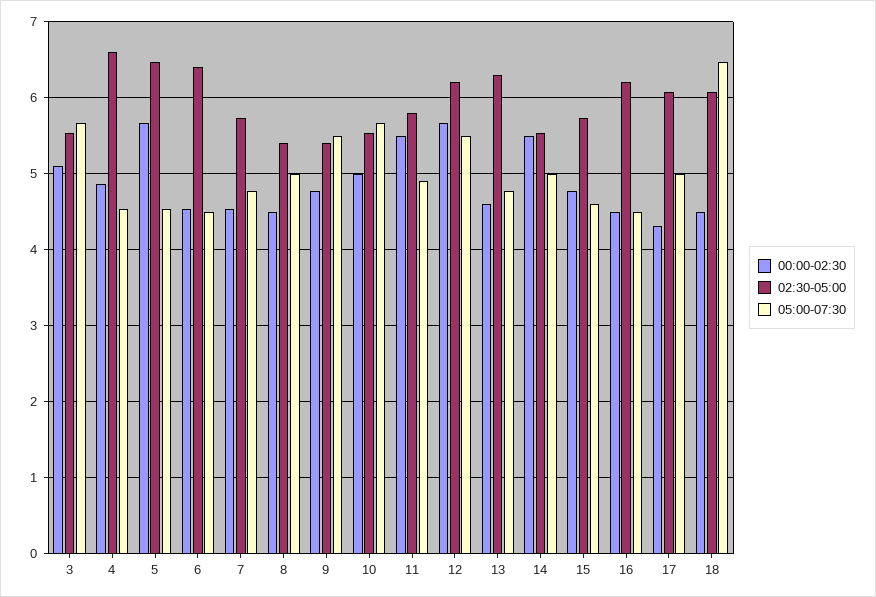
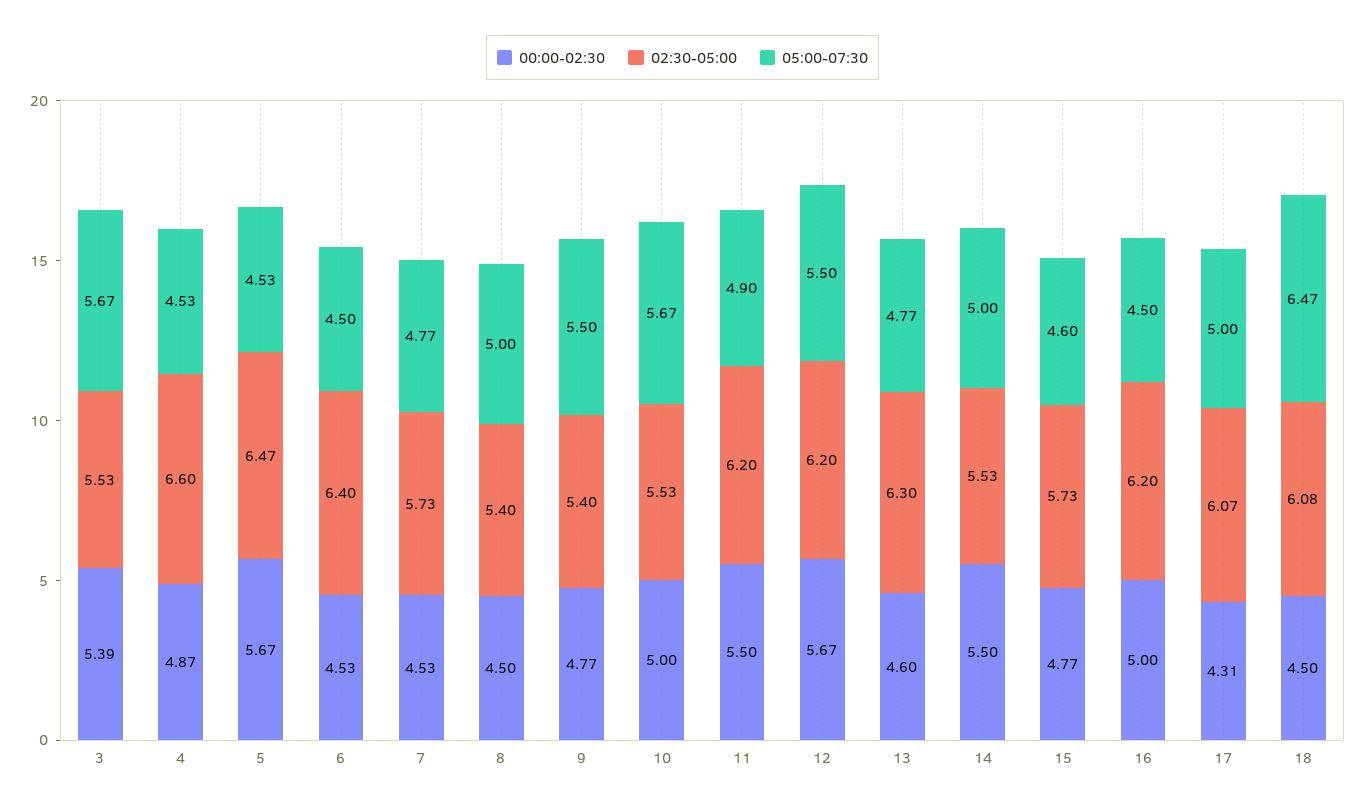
  {
    "00:00-02:30": {
-     "3": 5.1,
+     "3": 5.39,
      "4": 4.87,
      "5": 5.67,
      "6": 4.53,
      "7": 4.53,
      "8": 4.5,
      "9": 4.77,
      "10": 5,
      "11": 5.5,
      "12": 5.67,
      "13": 4.6,
      "14": 5.5,
      "15": 4.77,
-     "16": 4.5,
+     "16": 5,
      "17": 4.31,
      "18": 4.5
    },
    "02:30-05:00": {
      "3": 5.53,
      "4": 6.6,
      "5": 6.47,
      "6": 6.4,
      "7": 5.73,
      "8": 5.4,
      "9": 5.4,
      "10": 5.53,
-     "11": 5.8,
+     "11": 6.2,
      "12": 6.2,
      "13": 6.3,
      "14": 5.53,
      "15": 5.73,
      "16": 6.2,
      "17": 6.07,
      "18": 6.08
    },
    "05:00-07:30": {
      "3": 5.67,
      "4": 4.53,
      "5": 4.53,
      "6": 4.5,
      "7": 4.77,
      "8": 5,
      "9": 5.5,
      "10": 5.67,
      "11": 4.9,
      "12": 5.5,
      "13": 4.77,
      "14": 5,
      "15": 4.6,
      "16": 4.5,
      "17": 5,
      "18": 6.47
    }
  }

